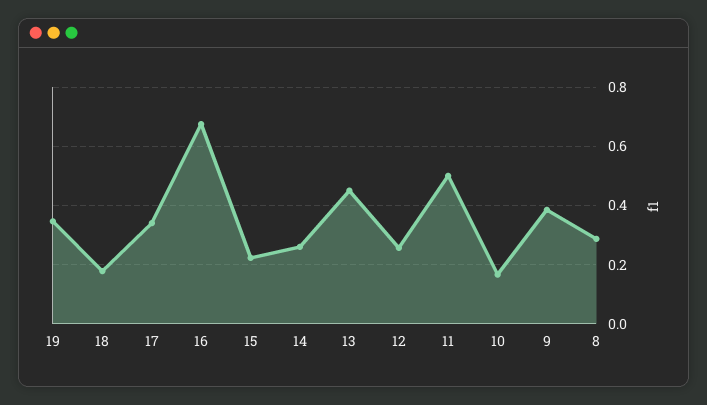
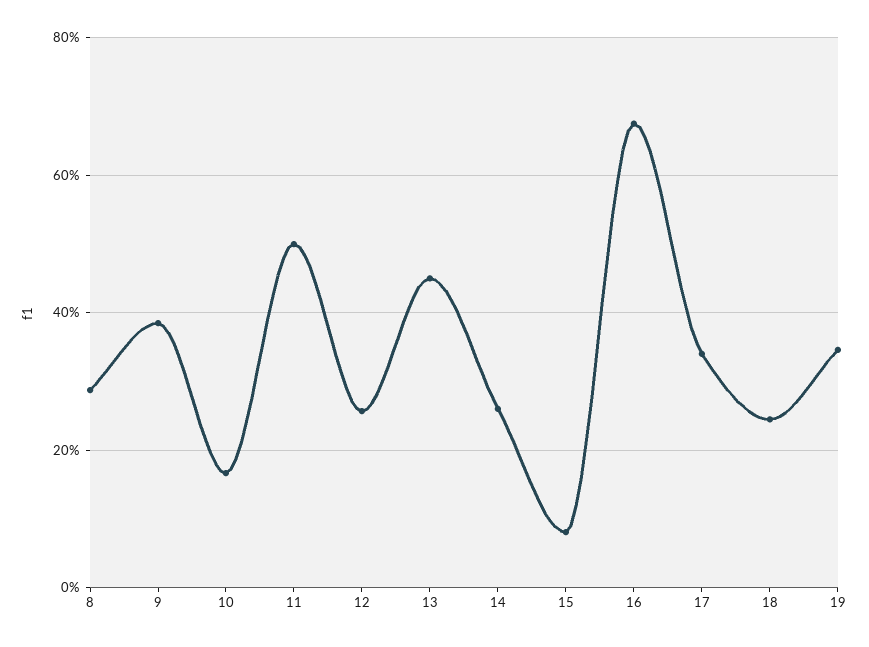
  {
    "19": 0.34,
-   "18": 0.175,
+   "18": 0.24,
    "17": 0.34,
    "16": 0.68,
-   "15": 0.225,
+   "15": 0.08,
    "14": 0.26,
    "13": 0.46,
    "12": 0.26,
    "11": 0.5,
    "10": 0.16,
    "9": 0.38,
    "8": 0.28
  }

